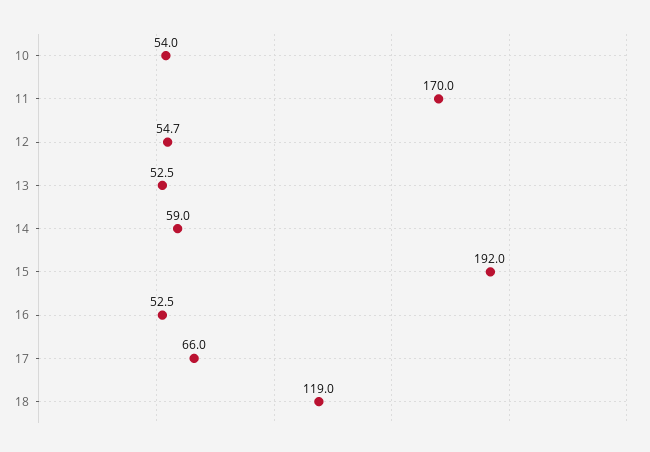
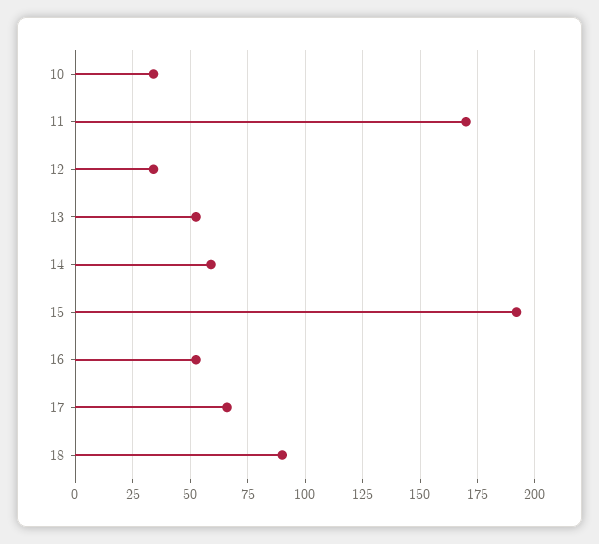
  {
-   "10": 54,
+   "10": 35,
    "11": 170,
-   "12": 54.7,
+   "12": 35,
    "13": 52.5,
    "14": 59,
    "15": 192,
    "16": 52.5,
    "17": 66,
-   "18": 119
+   "18": 90
  }

